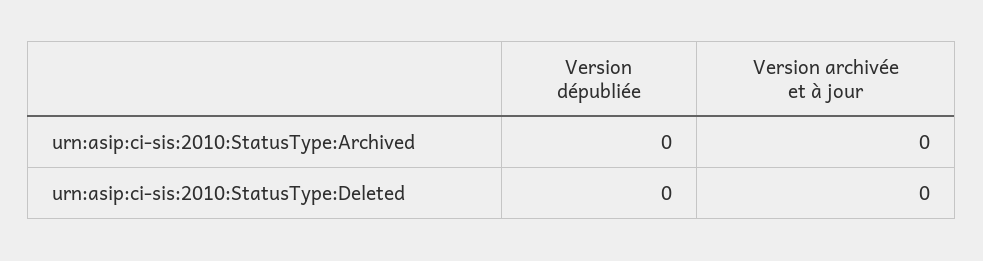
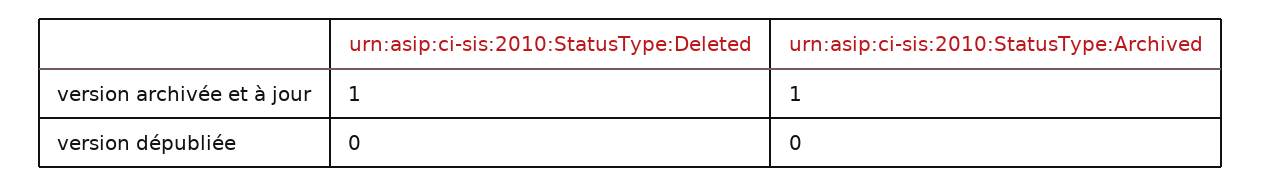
  {
    "Version dépubliée": {
      "urn:asip:ci-sis:2010:StatusType:Archived": 0,
      "urn:asip:ci-sis:2010:StatusType:Deleted": 0
    },
    "Version archivée et à jour": {
-     "urn:asip:ci-sis:2010:StatusType:Archived": 0,
+     "urn:asip:ci-sis:2010:StatusType:Archived": 1,
-     "urn:asip:ci-sis:2010:StatusType:Deleted": 0
+     "urn:asip:ci-sis:2010:StatusType:Deleted": 1
    }
  }

